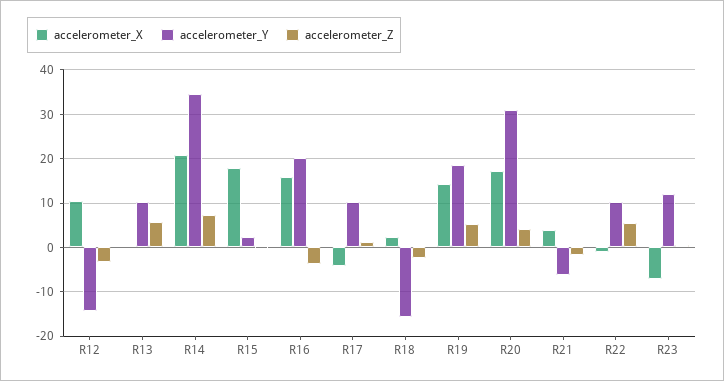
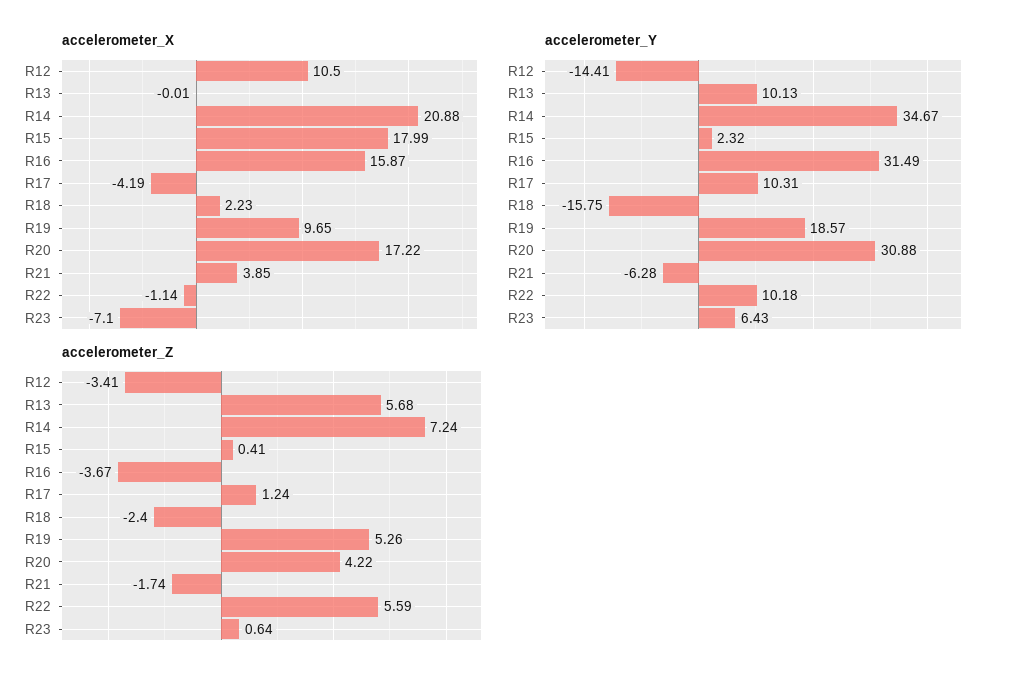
  {
    "accelerometer_X": {
      "R12": 10.5,
      "R13": -0.01,
      "R14": 20.88,
      "R15": 17.99,
      "R16": 15.87,
      "R17": -4.19,
      "R18": 2.23,
-     "R19": 14,
+     "R19": 9.65,
      "R20": 17.22,
      "R21": 3.85,
      "R22": -1.14,
      "R23": -7.1
    },
    "accelerometer_Y": {
      "R12": -14.41,
      "R13": 10.13,
      "R14": 34.67,
      "R15": 2.32,
-     "R16": 20,
+     "R16": 31.49,
      "R17": 10.31,
      "R18": -15.75,
      "R19": 18.57,
      "R20": 30.88,
      "R21": -6.28,
      "R22": 10.18,
-     "R23": 12
+     "R23": 6.43
    },
    "accelerometer_Z": {
      "R12": -3.41,
      "R13": 5.68,
      "R14": 7.24,
      "R15": 0.41,
      "R16": -3.67,
      "R17": 1.24,
      "R18": -2.4,
      "R19": 5.26,
      "R20": 4.22,
      "R21": -1.74,
      "R22": 5.59,
      "R23": 0.64
    }
  }

